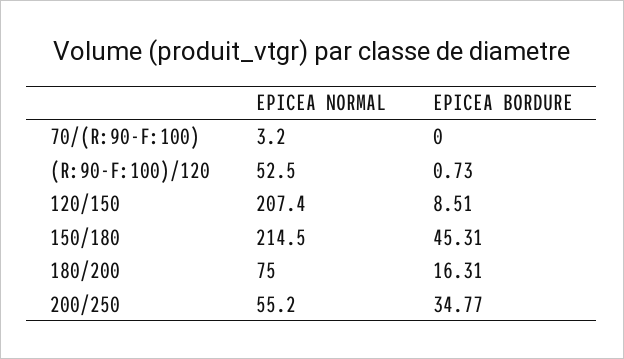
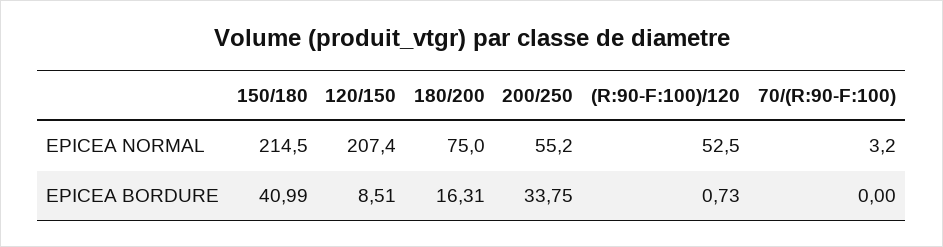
  {
    "EPICEA NORMAL": {
      "70/(R:90-F:100)": 3.2,
      "(R:90-F:100)/120": 52.5,
      "120/150": 207.4,
      "150/180": 214.5,
      "180/200": 75,
      "200/250": 55.2
    },
    "EPICEA BORDURE": {
      "70/(R:90-F:100)": 0,
      "(R:90-F:100)/120": 0.73,
      "120/150": 8.51,
-     "150/180": 45.31,
+     "150/180": 40.99,
      "180/200": 16.31,
-     "200/250": 34.77
+     "200/250": 33.75
    }
  }

